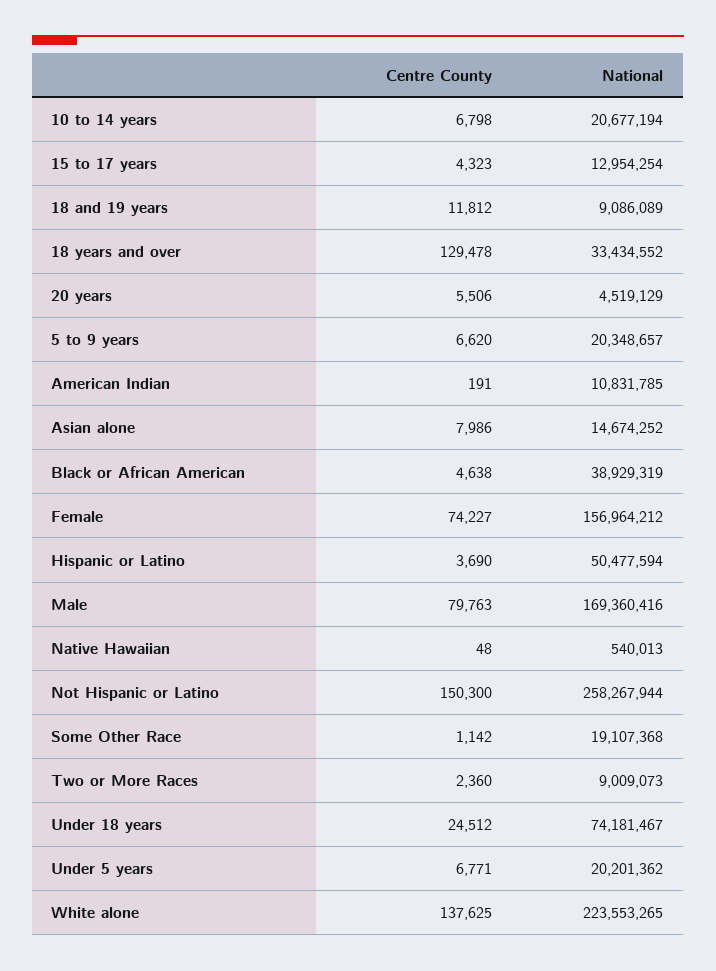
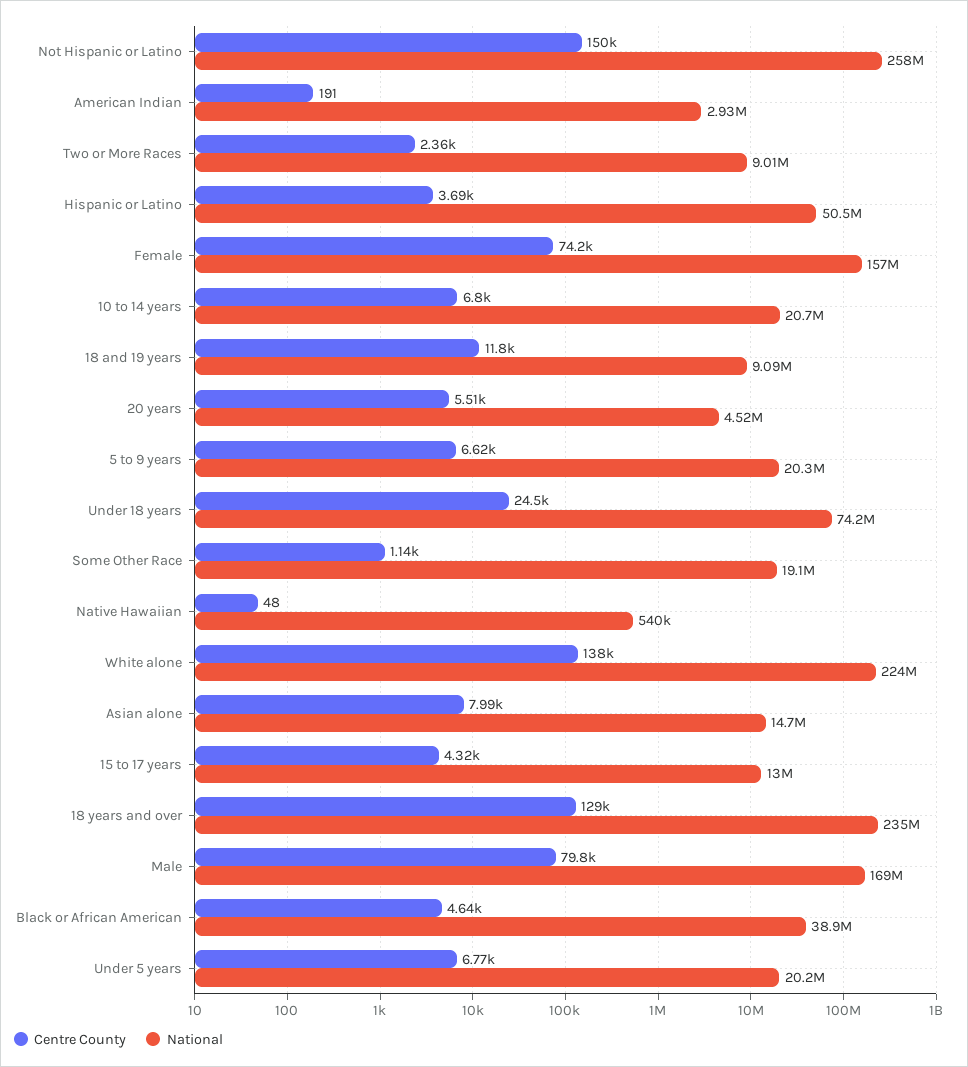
  {
    "Centre County": {
      "10 to 14 years": 6798,
      "15 to 17 years": 4323,
      "18 and 19 years": 11812,
      "18 years and over": 129478,
      "20 years": 5506,
      "5 to 9 years": 6620,
      "American Indian": 191,
      "Asian alone": 7986,
      "Black or African American": 4638,
      "Female": 74227,
      "Hispanic or Latino": 3690,
      "Male": 79763,
      "Native Hawaiian": 48,
      "Not Hispanic or Latino": 150300,
      "Some Other Race": 1142,
      "Two or More Races": 2360,
      "Under 18 years": 24512,
      "Under 5 years": 6771,
      "White alone": 137625
    },
    "National": {
      "10 to 14 years": 20677194,
      "15 to 17 years": 12954254,
      "18 and 19 years": 9086089,
-     "18 years and over": 33434552,
+     "18 years and over": 235000000,
      "20 years": 4519129,
      "5 to 9 years": 20348657,
-     "American Indian": 10831785,
+     "American Indian": 2930000,
      "Asian alone": 14674252,
      "Black or African American": 38929319,
      "Female": 156964212,
      "Hispanic or Latino": 50477594,
      "Male": 169360416,
      "Native Hawaiian": 540013,
      "Not Hispanic or Latino": 258267944,
      "Some Other Race": 19107368,
      "Two or More Races": 9009073,
      "Under 18 years": 74181467,
      "Under 5 years": 20201362,
      "White alone": 223553265
    }
  }

